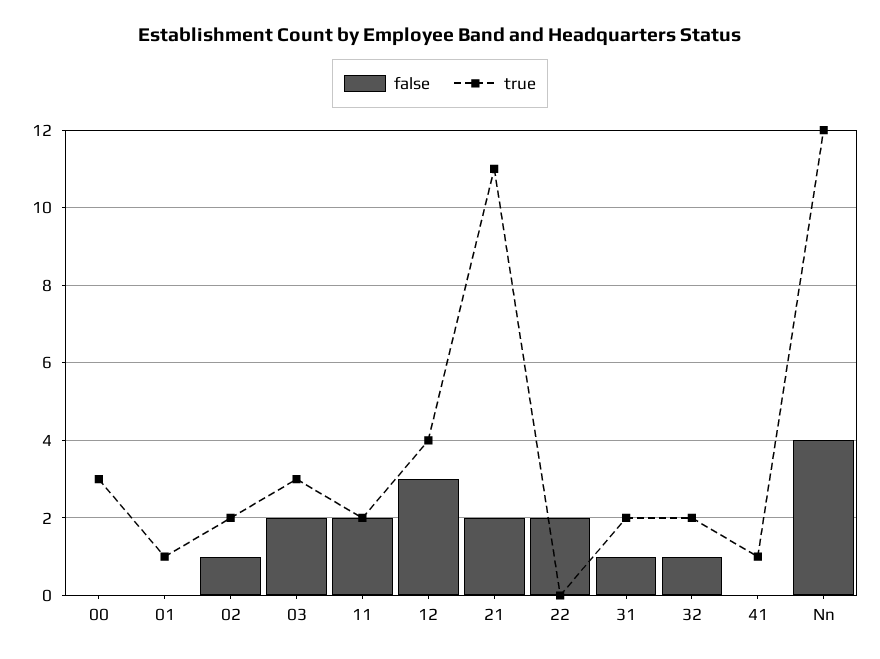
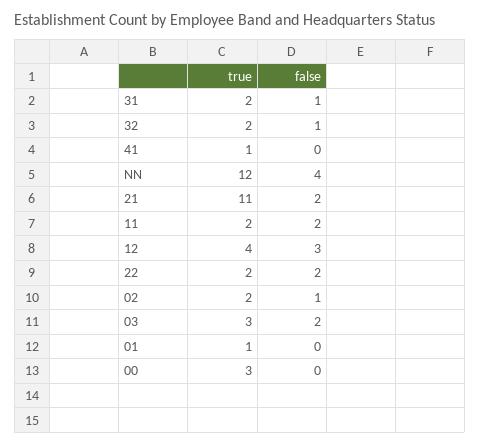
  {
    "false": {
      "00": 0,
      "01": 0,
      "02": 1,
      "03": 2,
      "11": 2,
      "12": 3,
      "21": 2,
      "22": 2,
      "31": 1,
      "32": 1,
      "41": 0,
      "Nn": 4
    },
    "true": {
      "00": 3,
      "01": 1,
      "02": 2,
      "03": 3,
      "11": 2,
      "12": 4,
      "21": 11,
-     "22": 0,
+     "22": 2,
      "31": 2,
      "32": 2,
      "41": 1,
      "Nn": 12
    }
  }

